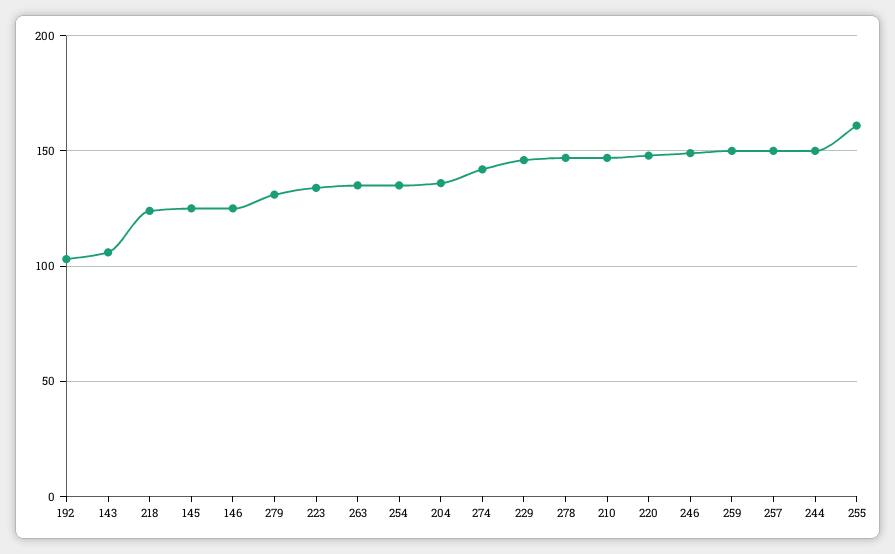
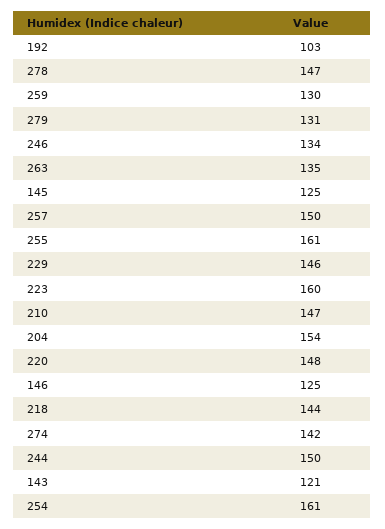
  {
    "192": 103,
-   "143": 105,
+   "143": 121,
-   "218": 125,
+   "218": 144,
    "145": 125,
    "146": 125,
    "279": 131,
-   "223": 135,
+   "223": 160,
    "263": 135,
-   "254": 135,
+   "254": 161,
-   "204": 135,
+   "204": 154,
    "274": 142,
    "229": 146,
    "278": 147,
    "210": 147,
    "220": 148,
-   "246": 150,
+   "246": 134,
-   "259": 150,
+   "259": 130,
    "257": 150,
    "244": 150,
    "255": 161
  }

